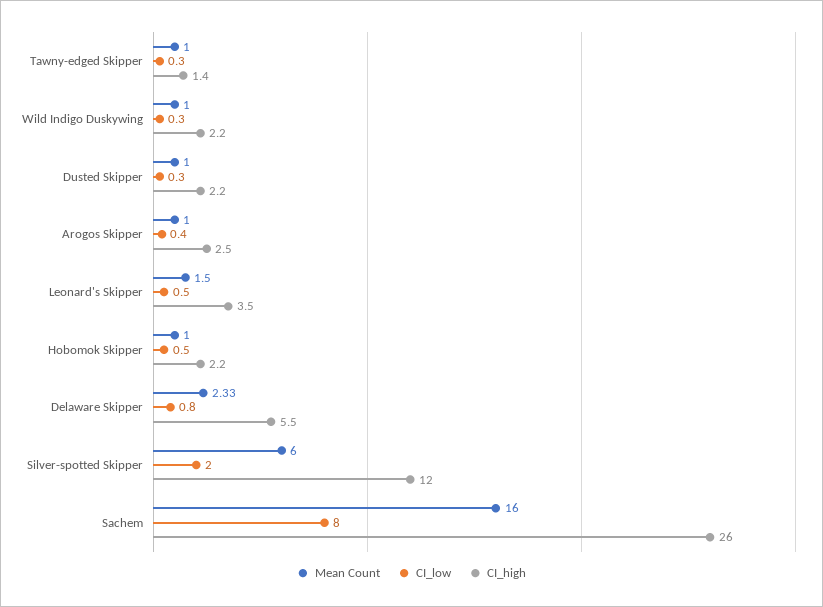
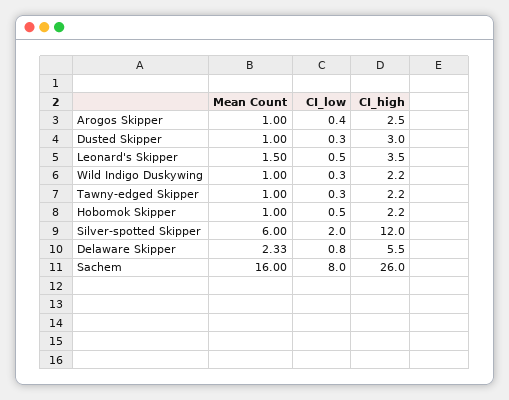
  {
    "Mean Count": {
      "Tawny-edged Skipper": 1,
      "Wild Indigo Duskywing": 1,
      "Dusted Skipper": 1,
      "Arogos Skipper": 1,
      "Leonard's Skipper": 1.5,
      "Hobomok Skipper": 1,
      "Delaware Skipper": 2.33,
      "Silver-spotted Skipper": 6,
      "Sachem": 16
    },
    "CI_low": {
      "Tawny-edged Skipper": 0.3,
      "Wild Indigo Duskywing": 0.3,
      "Dusted Skipper": 0.3,
      "Arogos Skipper": 0.4,
      "Leonard's Skipper": 0.5,
      "Hobomok Skipper": 0.5,
      "Delaware Skipper": 0.8,
      "Silver-spotted Skipper": 2,
      "Sachem": 8
    },
    "CI_high": {
-     "Tawny-edged Skipper": 1.4,
+     "Tawny-edged Skipper": 2.2,
      "Wild Indigo Duskywing": 2.2,
-     "Dusted Skipper": 2.2,
+     "Dusted Skipper": 3,
      "Arogos Skipper": 2.5,
      "Leonard's Skipper": 3.5,
      "Hobomok Skipper": 2.2,
      "Delaware Skipper": 5.5,
      "Silver-spotted Skipper": 12,
      "Sachem": 26
    }
  }

